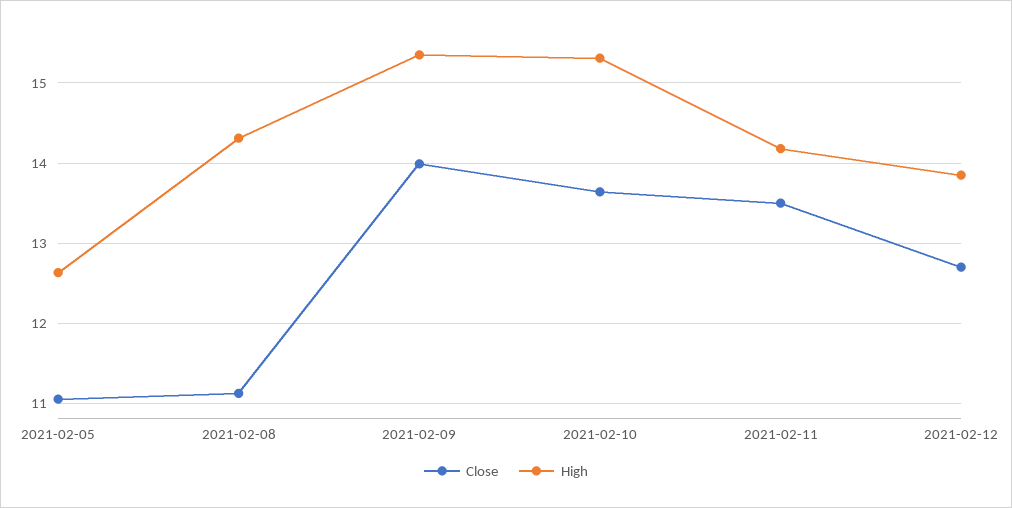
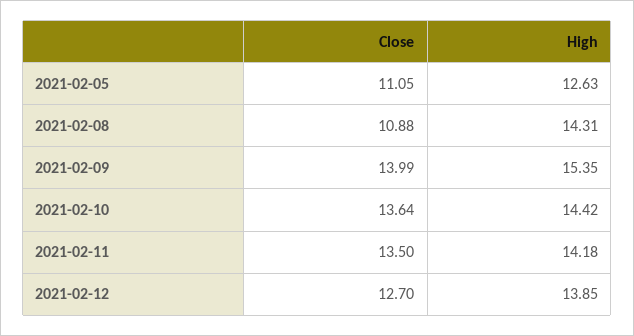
  {
    "Close": {
      "2021-02-05": 11.05,
-     "2021-02-08": 11.1,
+     "2021-02-08": 10.88,
      "2021-02-09": 13.99,
      "2021-02-10": 13.64,
      "2021-02-11": 13.5,
      "2021-02-12": 12.7
    },
    "High": {
      "2021-02-05": 12.63,
      "2021-02-08": 14.31,
      "2021-02-09": 15.35,
-     "2021-02-10": 15.3,
+     "2021-02-10": 14.42,
      "2021-02-11": 14.18,
      "2021-02-12": 13.85
    }
  }

